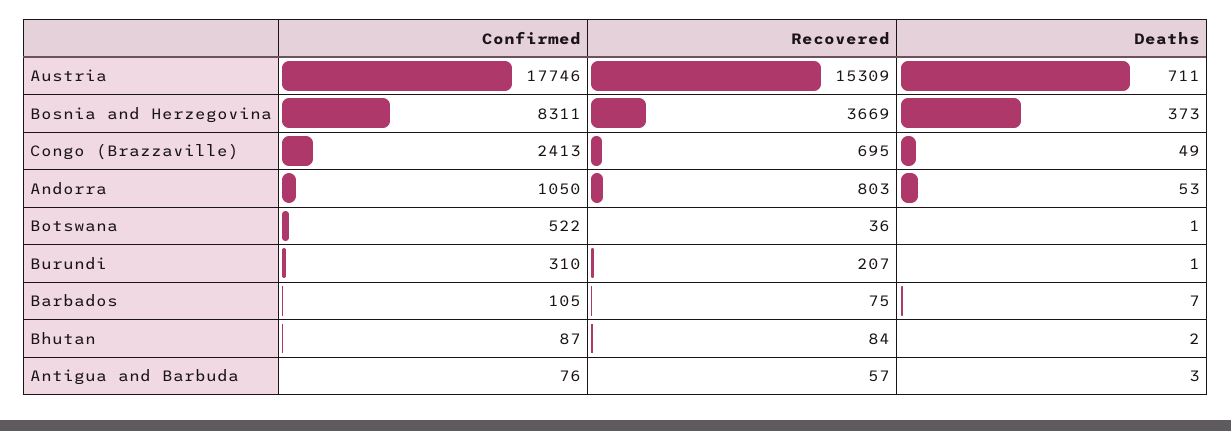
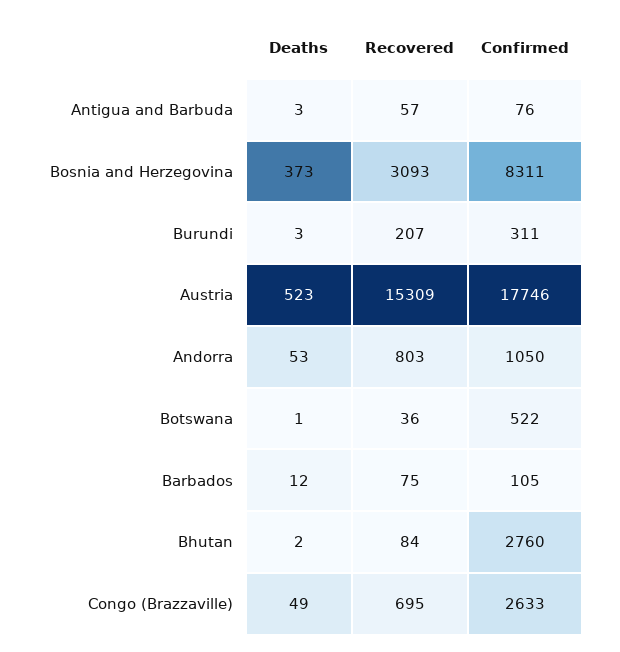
  {
    "Confirmed": {
      "Austria": 17746,
      "Bosnia and Herzegovina": 8311,
-     "Congo (Brazzaville)": 2413,
+     "Congo (Brazzaville)": 2633,
      "Andorra": 1050,
      "Botswana": 522,
-     "Burundi": 310,
+     "Burundi": 311,
      "Barbados": 105,
-     "Bhutan": 87,
+     "Bhutan": 2760,
      "Antigua and Barbuda": 76
    },
    "Recovered": {
      "Austria": 15309,
-     "Bosnia and Herzegovina": 3669,
+     "Bosnia and Herzegovina": 3093,
      "Congo (Brazzaville)": 695,
      "Andorra": 803,
      "Botswana": 36,
      "Burundi": 207,
      "Barbados": 75,
      "Bhutan": 84,
      "Antigua and Barbuda": 57
    },
    "Deaths": {
-     "Austria": 711,
+     "Austria": 523,
      "Bosnia and Herzegovina": 373,
      "Congo (Brazzaville)": 49,
      "Andorra": 53,
      "Botswana": 1,
-     "Burundi": 1,
+     "Burundi": 3,
-     "Barbados": 7,
+     "Barbados": 12,
      "Bhutan": 2,
      "Antigua and Barbuda": 3
    }
  }

